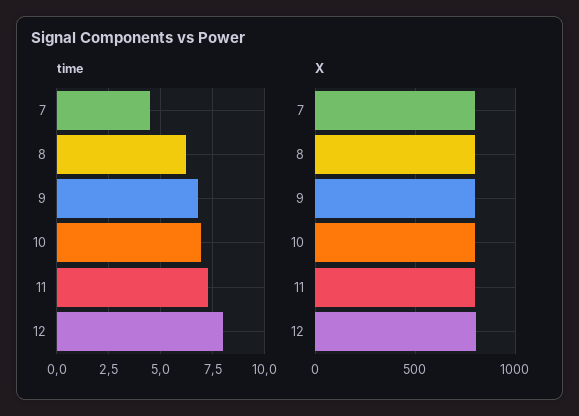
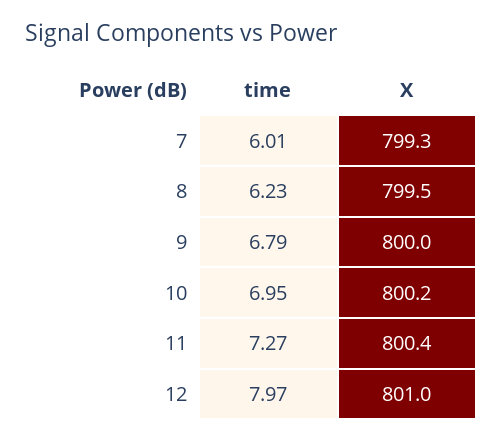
  {
    "time": {
-     "7": 4.5,
+     "7": 6.01,
      "8": 6.23,
      "9": 6.79,
      "10": 6.95,
      "11": 7.27,
      "12": 7.97
    },
    "X": {
      "7": 799.3,
      "8": 799.5,
      "9": 800,
      "10": 800.2,
      "11": 800.4,
      "12": 801
    }
  }

